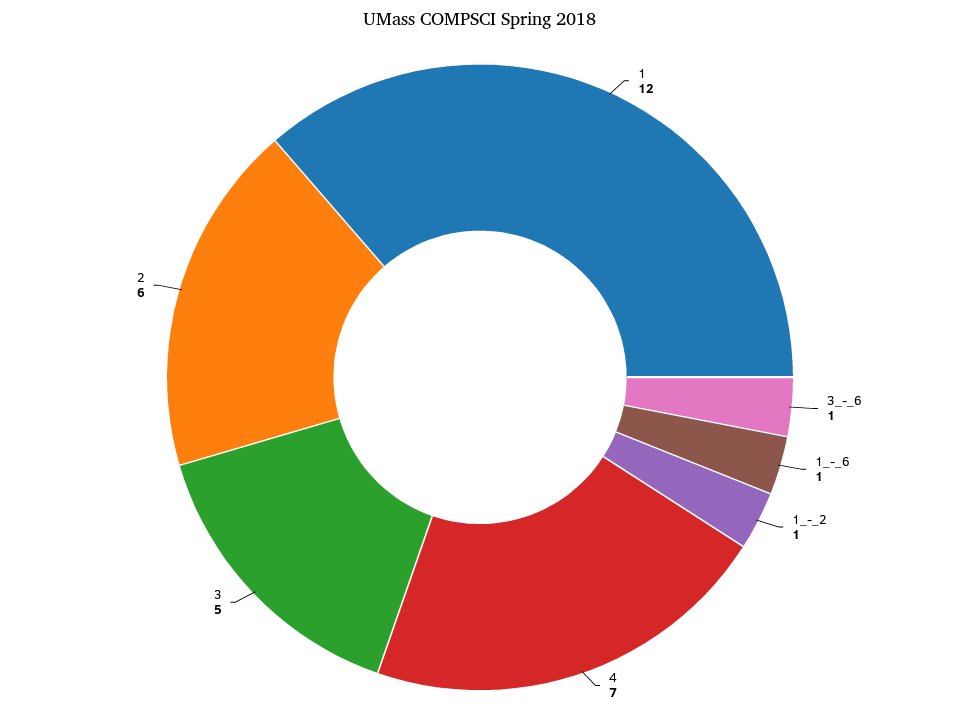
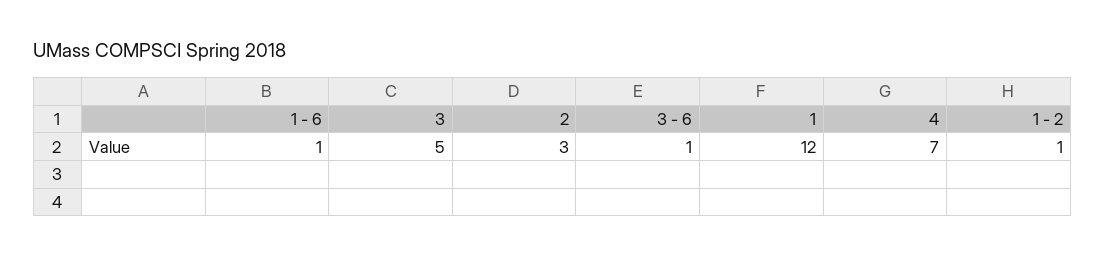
  {
    "1": 12,
    "3_-_6": 1,
    "1_-_6": 1,
    "1_-_2": 1,
    "4": 7,
    "3": 5,
-   "2": 6
+   "2": 3
  }

